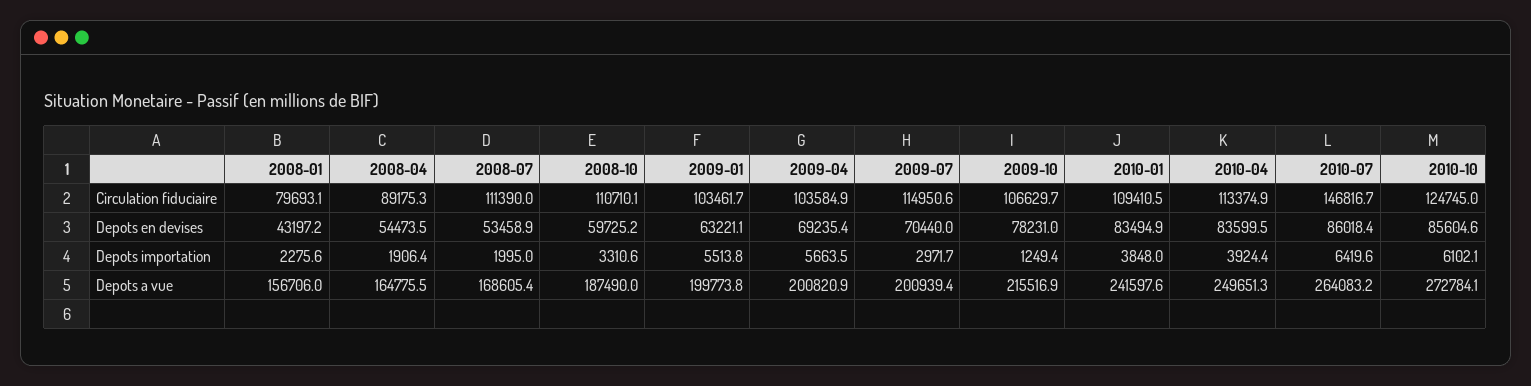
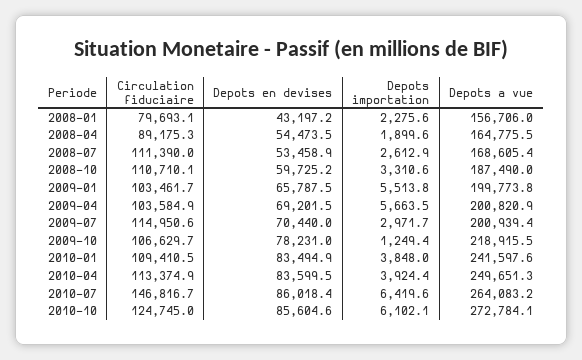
  {
    "2008-01": {
      "Circulation fiduciaire": 79693.1,
      "Depots en devises": 43197.2,
      "Depots importation": 2275.6,
      "Depots a vue": 156706
    },
    "2008-04": {
      "Circulation fiduciaire": 89175.3,
      "Depots en devises": 54473.5,
-     "Depots importation": 1906.4,
+     "Depots importation": 1899.6,
      "Depots a vue": 164775.5
    },
    "2008-07": {
      "Circulation fiduciaire": 111390,
      "Depots en devises": 53458.9,
-     "Depots importation": 1995,
+     "Depots importation": 2612.9,
      "Depots a vue": 168605.4
    },
    "2008-10": {
      "Circulation fiduciaire": 110710.1,
      "Depots en devises": 59725.2,
      "Depots importation": 3310.6,
      "Depots a vue": 187490
    },
    "2009-01": {
      "Circulation fiduciaire": 103461.7,
-     "Depots en devises": 63221.1,
+     "Depots en devises": 65787.5,
      "Depots importation": 5513.8,
      "Depots a vue": 199773.8
    },
    "2009-04": {
      "Circulation fiduciaire": 103584.9,
-     "Depots en devises": 69235.4,
+     "Depots en devises": 69201.5,
      "Depots importation": 5663.5,
      "Depots a vue": 200820.9
    },
    "2009-07": {
      "Circulation fiduciaire": 114950.6,
      "Depots en devises": 70440,
      "Depots importation": 2971.7,
      "Depots a vue": 200939.4
    },
    "2009-10": {
      "Circulation fiduciaire": 106629.7,
      "Depots en devises": 78231,
      "Depots importation": 1249.4,
-     "Depots a vue": 215516.9
+     "Depots a vue": 218915.5
    },
    "2010-01": {
      "Circulation fiduciaire": 109410.5,
      "Depots en devises": 83494.9,
      "Depots importation": 3848,
      "Depots a vue": 241597.6
    },
    "2010-04": {
      "Circulation fiduciaire": 113374.9,
      "Depots en devises": 83599.5,
      "Depots importation": 3924.4,
      "Depots a vue": 249651.3
    },
    "2010-07": {
      "Circulation fiduciaire": 146816.7,
      "Depots en devises": 86018.4,
      "Depots importation": 6419.6,
      "Depots a vue": 264083.2
    },
    "2010-10": {
      "Circulation fiduciaire": 124745,
      "Depots en devises": 85604.6,
      "Depots importation": 6102.1,
      "Depots a vue": 272784.1
    }
  }

